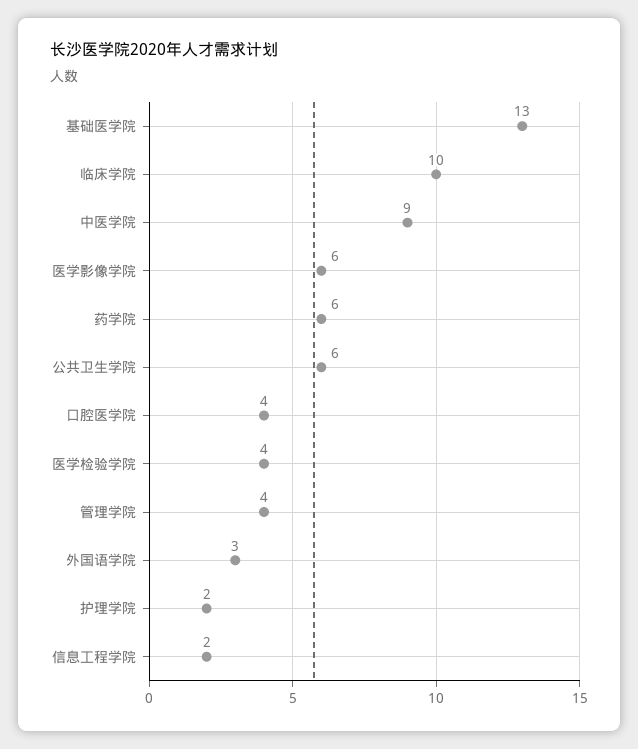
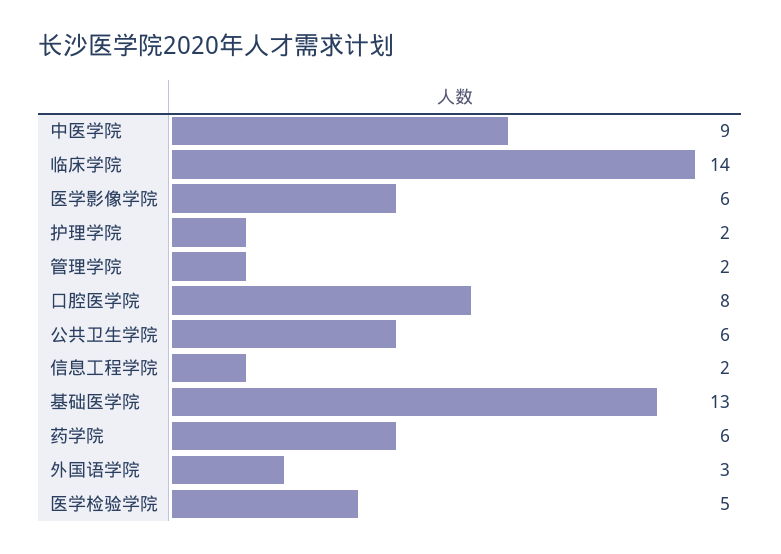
  {
    "基础医学院": 13,
-   "临床学院": 10,
+   "临床学院": 14,
    "中医学院": 9,
    "医学影像学院": 6,
    "药学院": 6,
    "公共卫生学院": 6,
-   "口腔医学院": 4,
+   "口腔医学院": 8,
-   "医学检验学院": 4,
+   "医学检验学院": 5,
-   "管理学院": 4,
+   "管理学院": 2,
    "外国语学院": 3,
    "护理学院": 2,
    "信息工程学院": 2
  }

